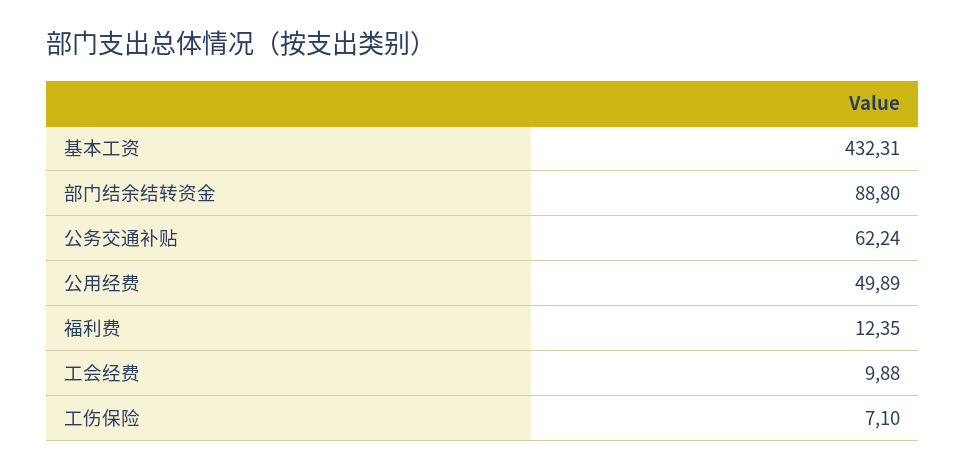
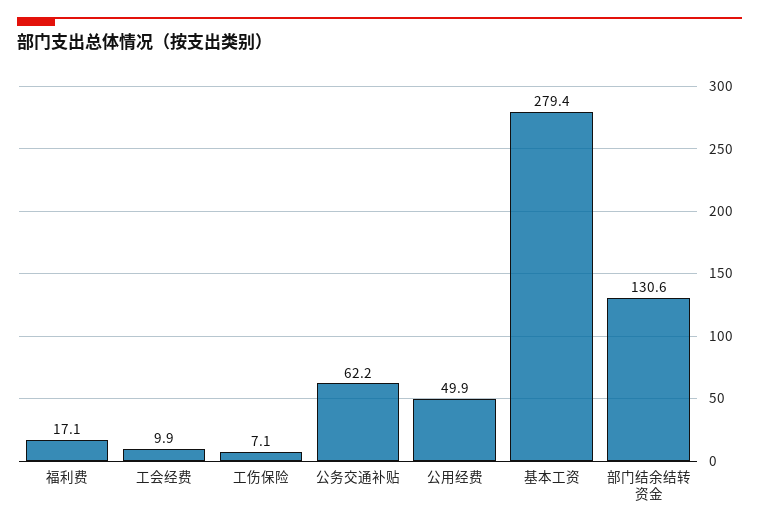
  {
-   "基本工资": 432.31,
+   "基本工资": 279.4,
-   "部门结余结转资金": 88.8,
+   "部门结余结转资金": 130.6,
    "公务交通补贴": 62.24,
    "公用经费": 49.89,
-   "福利费": 12.35,
+   "福利费": 17.1,
    "工会经费": 9.88,
    "工伤保险": 7.1
  }

